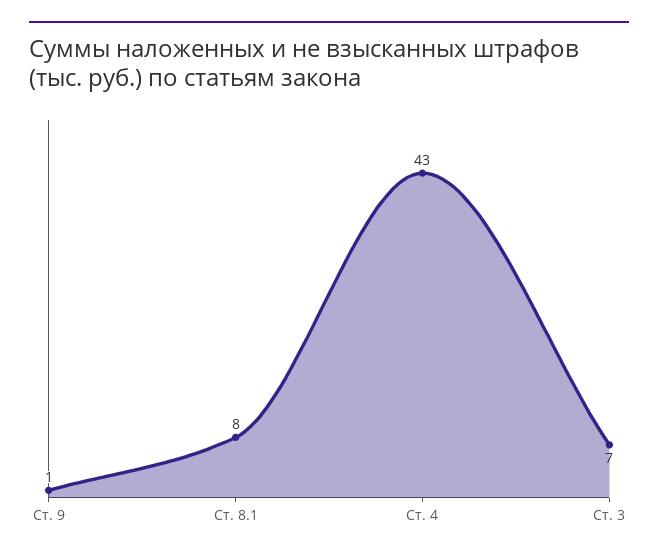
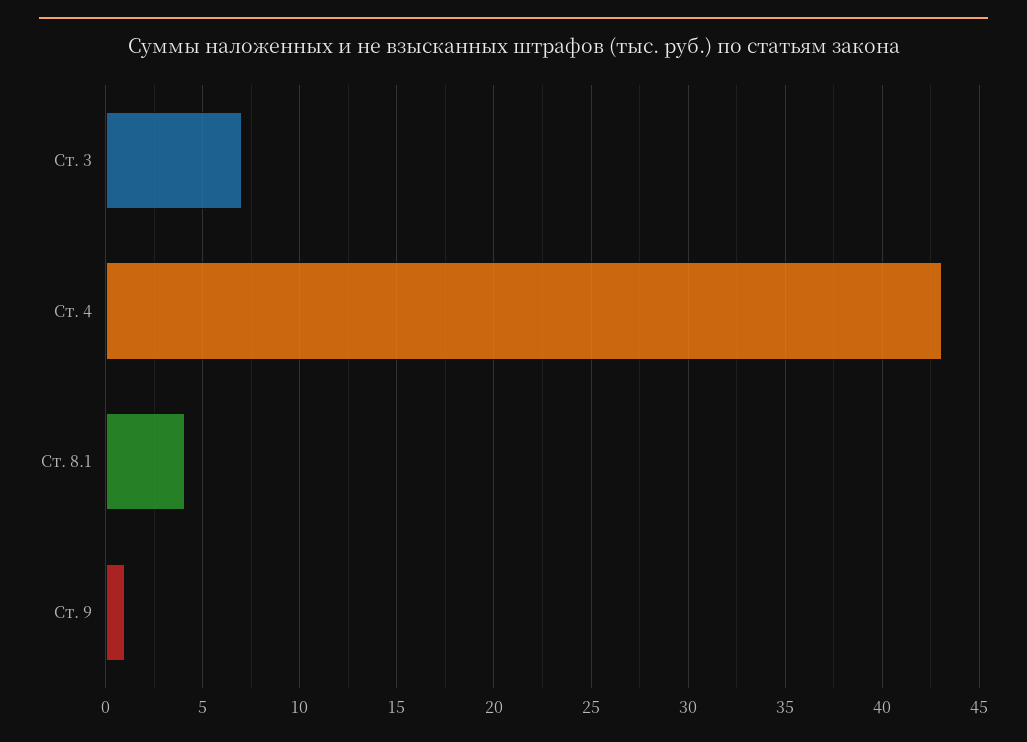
  {
    "Ст. 9": 1,
-   "Ст. 8.1": 8,
+   "Ст. 8.1": 4,
    "Ст. 4": 43,
    "Ст. 3": 7
  }

